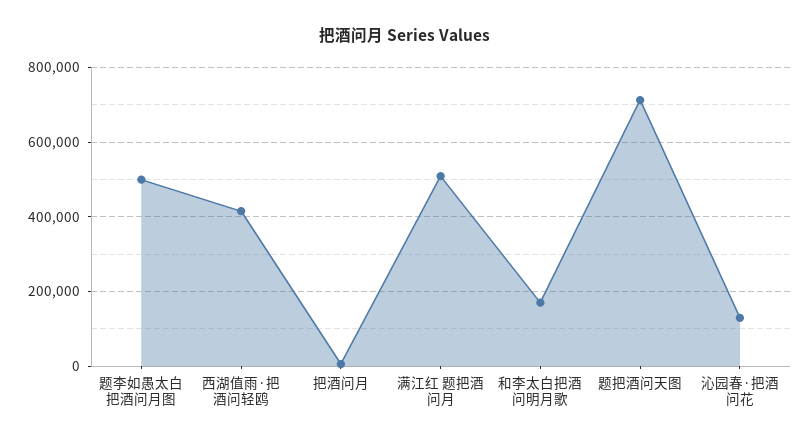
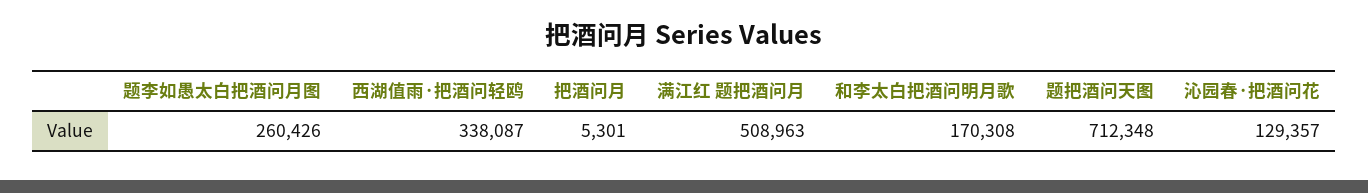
  {
-   "题李如愚太白把酒问月图": 500000,
+   "题李如愚太白把酒问月图": 260426,
-   "西湖值雨·把酒问轻鸥": 420000,
+   "西湖值雨·把酒问轻鸥": 338087,
    "把酒问月": 5301,
    "满江红 题把酒问月": 508963,
    "和李太白把酒问明月歌": 170308,
    "题把酒问天图": 712348,
    "沁园春·把酒问花": 129357
  }

